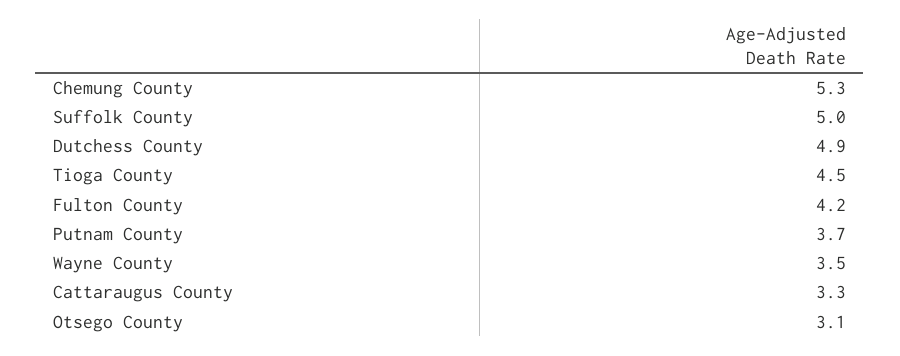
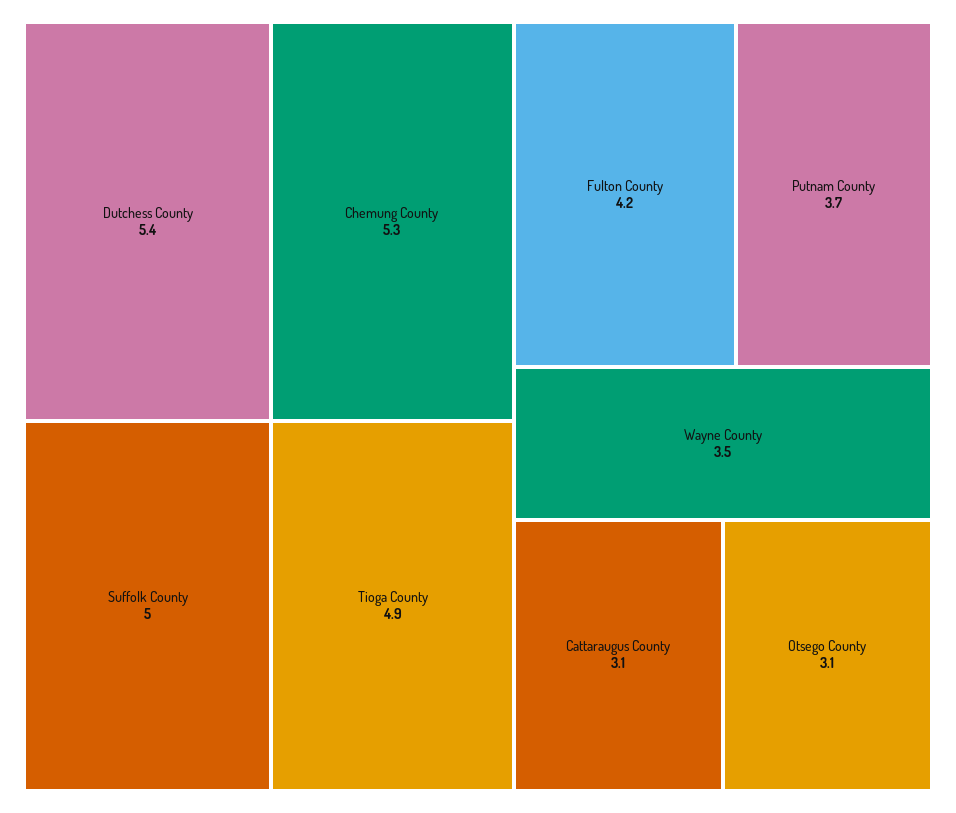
  {
    "Chemung County": 5.3,
    "Suffolk County": 5,
-   "Dutchess County": 4.9,
+   "Dutchess County": 5.4,
-   "Tioga County": 4.5,
+   "Tioga County": 4.9,
    "Fulton County": 4.2,
    "Putnam County": 3.7,
    "Wayne County": 3.5,
-   "Cattaraugus County": 3.3,
+   "Cattaraugus County": 3.1,
    "Otsego County": 3.1
  }

